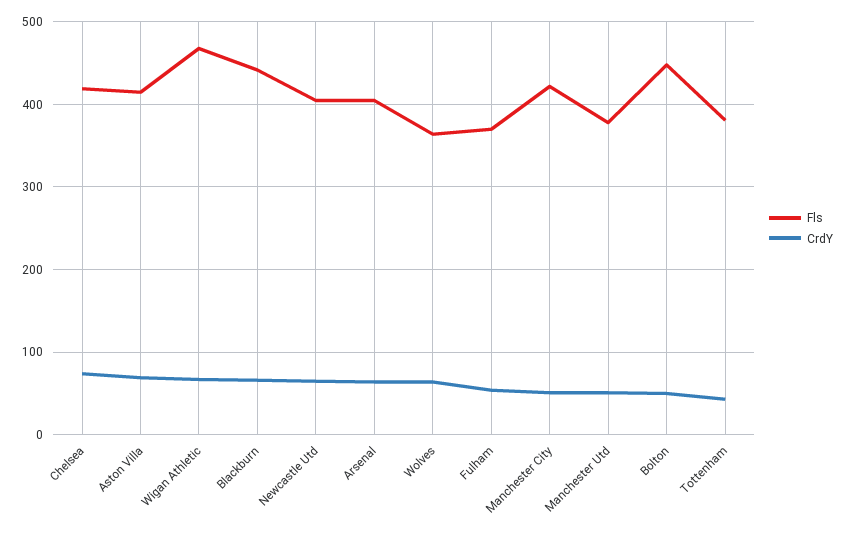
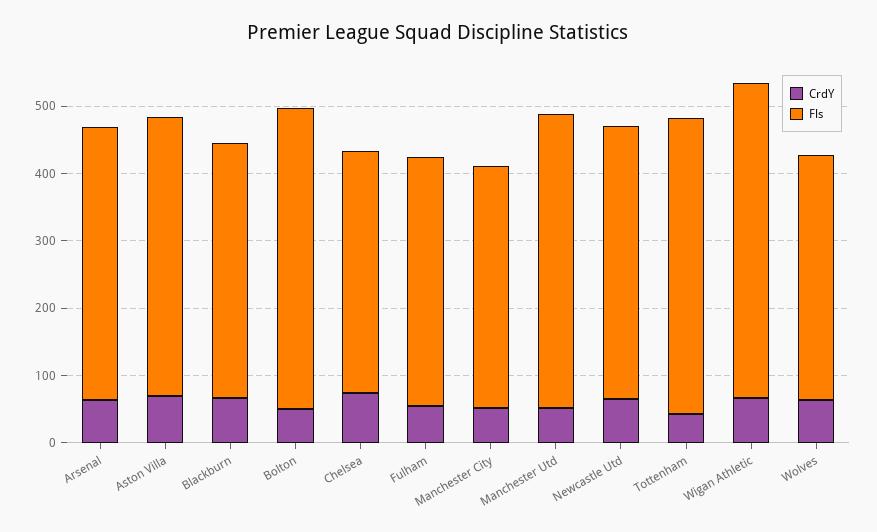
  {
    "Fls": {
-     "Chelsea": 420,
+     "Chelsea": 360,
      "Aston Villa": 420,
      "Wigan Athletic": 470,
-     "Blackburn": 440,
+     "Blackburn": 380,
      "Newcastle Utd": 410,
      "Arsenal": 410,
      "Wolves": 360,
      "Fulham": 370,
-     "Manchester City": 420,
+     "Manchester City": 360,
-     "Manchester Utd": 380,
+     "Manchester Utd": 440,
      "Bolton": 450,
-     "Tottenham": 380
+     "Tottenham": 440
    },
    "CrdY": {
      "Chelsea": 70,
      "Aston Villa": 70,
      "Wigan Athletic": 70,
      "Blackburn": 70,
      "Newcastle Utd": 70,
      "Arsenal": 60,
      "Wolves": 60,
      "Fulham": 50,
      "Manchester City": 50,
      "Manchester Utd": 50,
      "Bolton": 50,
      "Tottenham": 40
    }
  }

